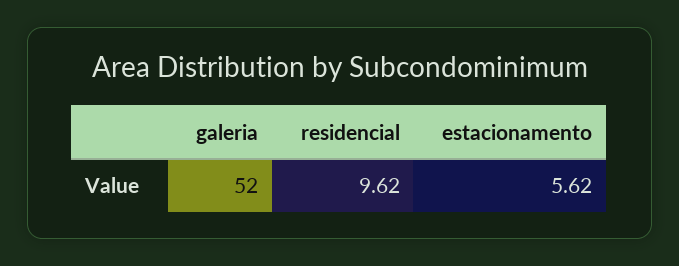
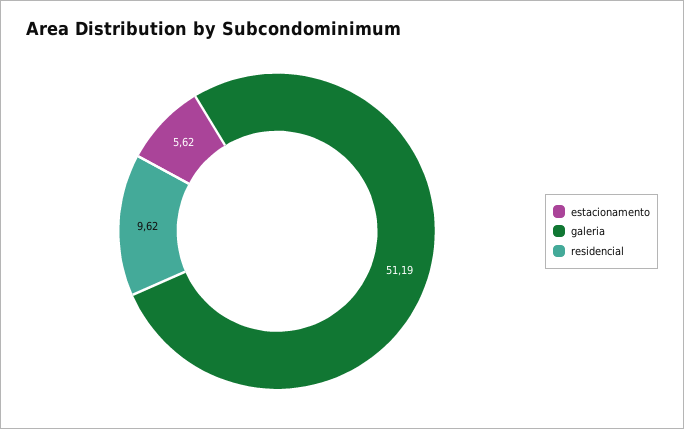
  {
-   "galeria": 52,
+   "galeria": 51.19,
    "residencial": 9.62,
    "estacionamento": 5.62
  }

